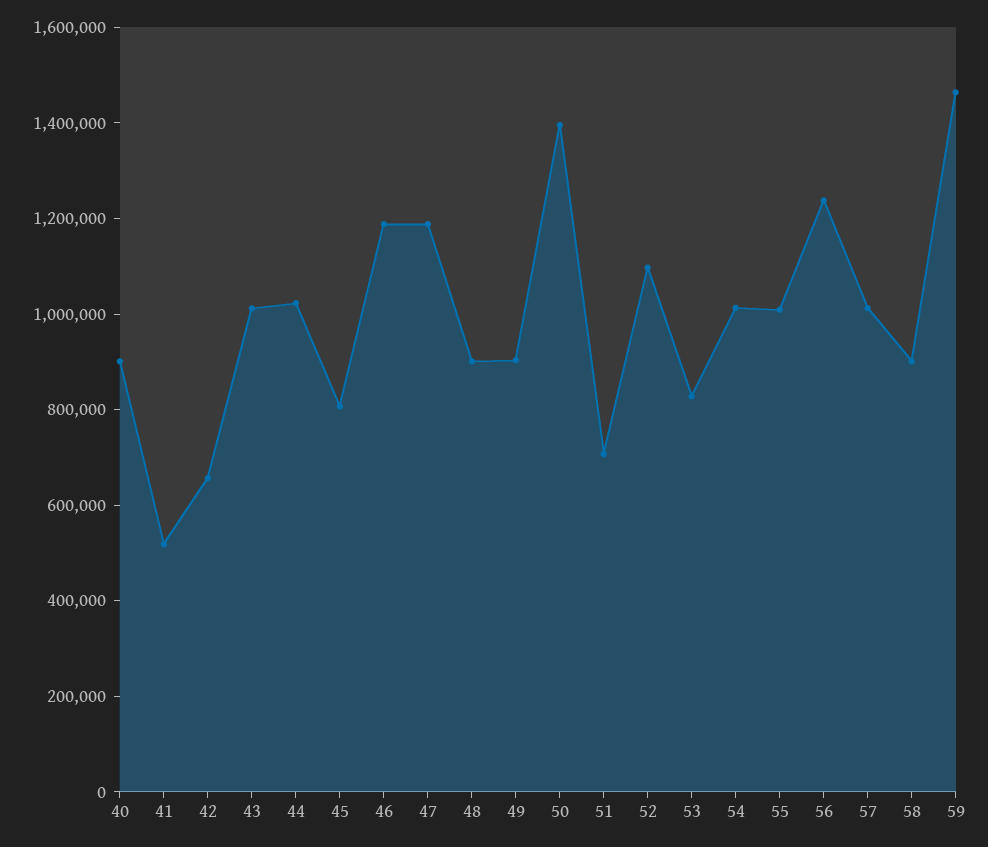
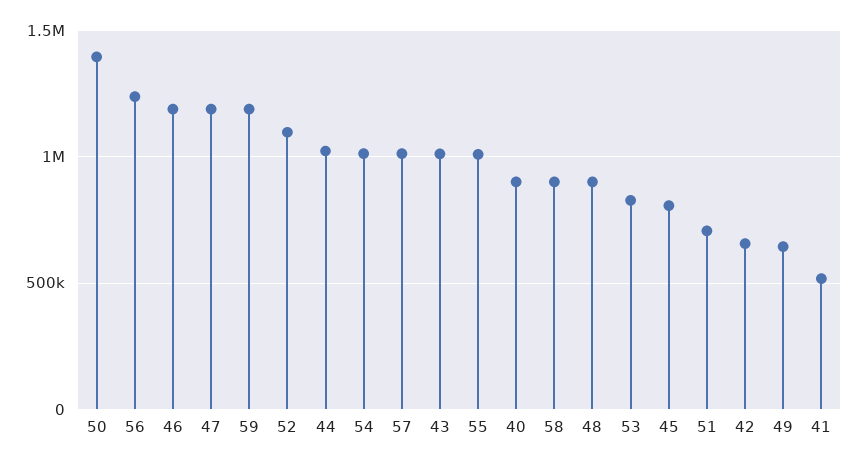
  {
    "40": 900000,
    "41": 500000,
    "42": 650000,
    "43": 1000000,
    "44": 1000000,
    "45": 800000,
    "46": 1200000,
    "47": 1200000,
    "48": 900000,
-   "49": 900000,
+   "49": 650000,
    "50": 1400000,
    "51": 700000,
    "52": 1100000,
    "53": 850000,
    "54": 1000000,
    "55": 1000000,
    "56": 1250000,
    "57": 1000000,
    "58": 900000,
-   "59": 1450000
+   "59": 1200000
  }

